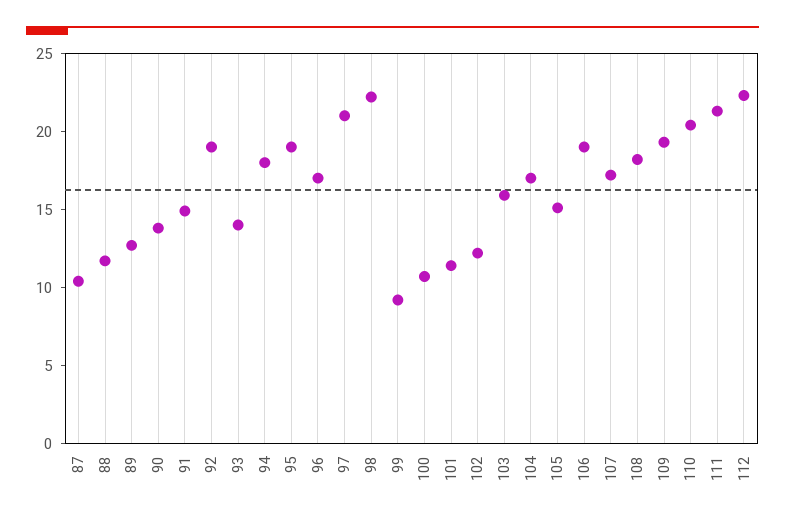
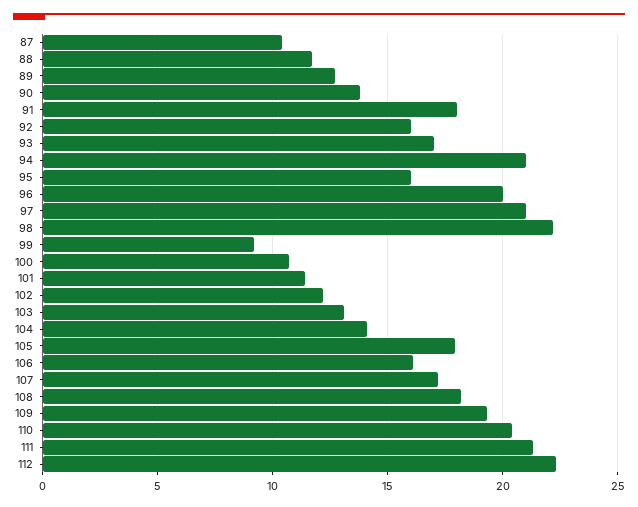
  {
    "87": 10.5,
    "88": 11.5,
    "89": 12.5,
    "90": 14,
-   "91": 15,
+   "91": 18,
-   "92": 19,
+   "92": 16,
-   "93": 14,
+   "93": 17,
-   "94": 18,
+   "94": 21,
-   "95": 19,
+   "95": 16,
-   "96": 17,
+   "96": 20,
    "97": 21,
    "98": 22,
    "99": 9,
    "100": 10.5,
    "101": 11.5,
    "102": 12,
-   "103": 16,
+   "103": 13,
-   "104": 17,
+   "104": 14,
-   "105": 15,
+   "105": 18,
-   "106": 19,
+   "106": 16,
    "107": 17,
    "108": 18,
    "109": 19.5,
    "110": 20.5,
    "111": 21.5,
    "112": 22.5
  }

